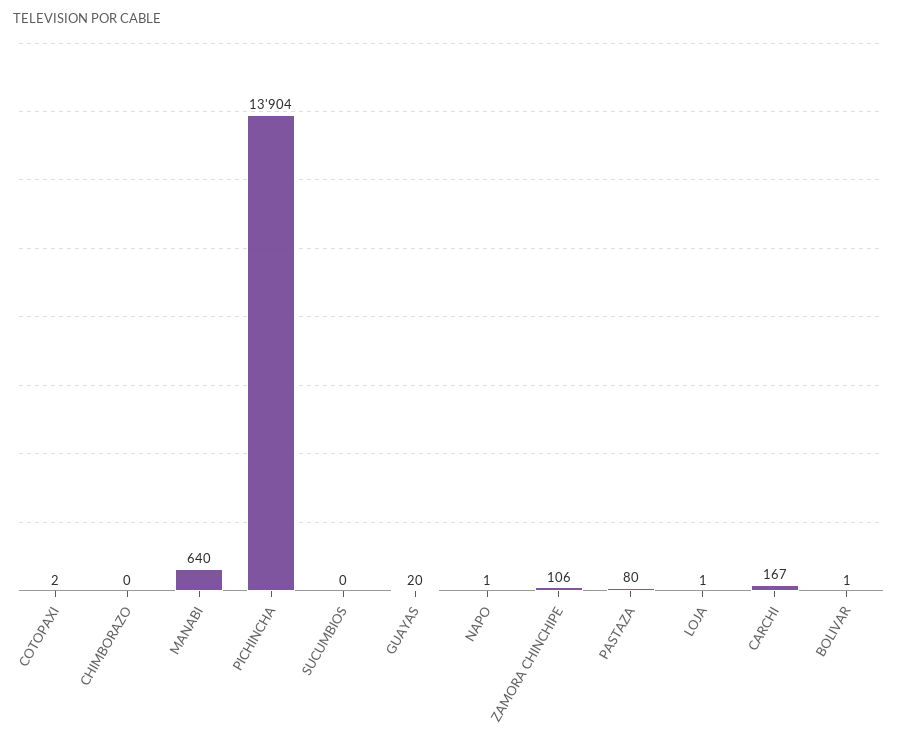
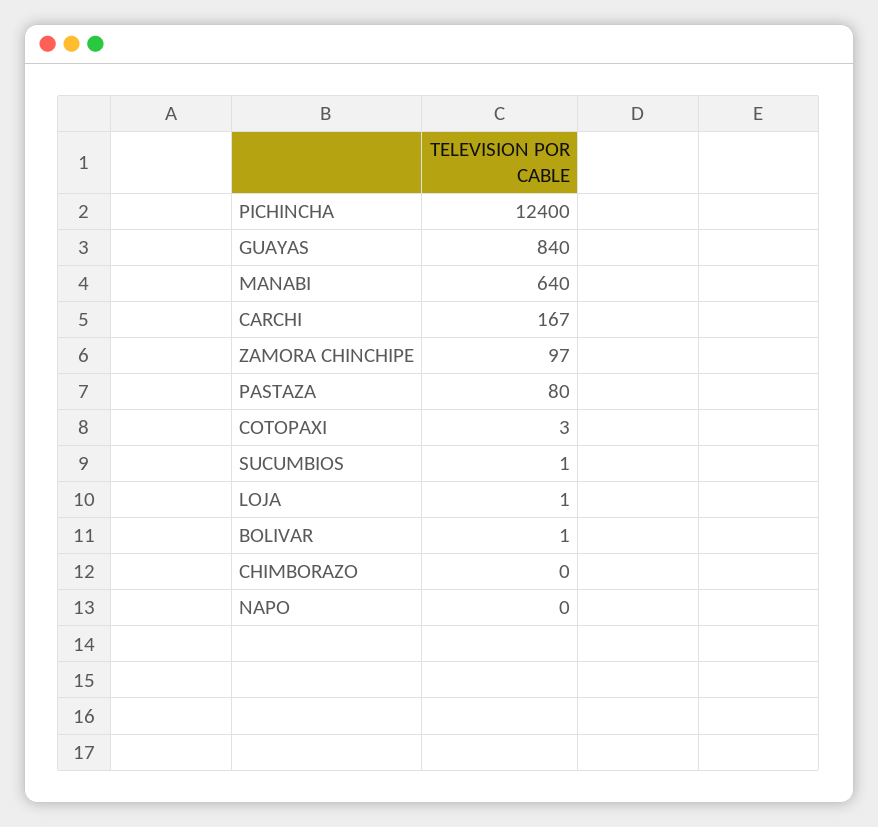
  {
-   "COTOPAXI": 2,
+   "COTOPAXI": 3,
    "CHIMBORAZO": 0,
    "MANABI": 640,
-   "PICHINCHA": 13904,
+   "PICHINCHA": 12400,
-   "SUCUMBIOS": 0,
+   "SUCUMBIOS": 1,
-   "GUAYAS": 20,
+   "GUAYAS": 840,
-   "NAPO": 1,
+   "NAPO": 0,
-   "ZAMORA CHINCHIPE": 106,
+   "ZAMORA CHINCHIPE": 97,
    "PASTAZA": 80,
    "LOJA": 1,
    "CARCHI": 167,
    "BOLIVAR": 1
  }

